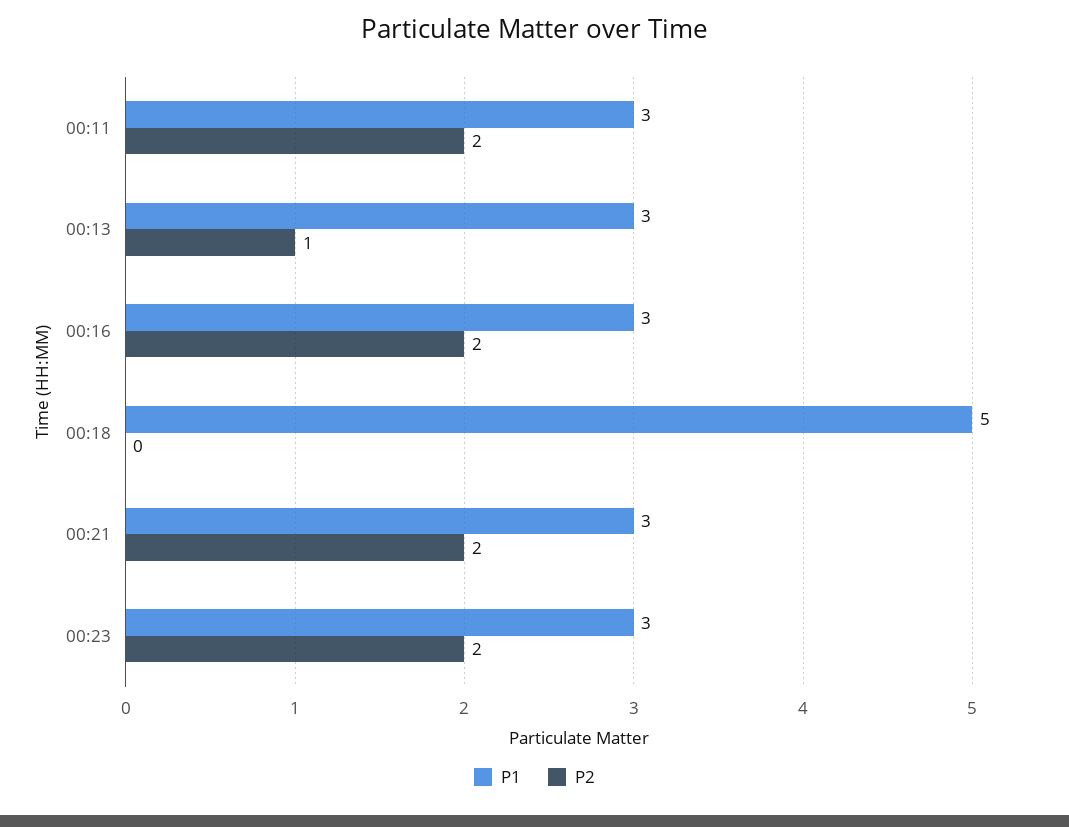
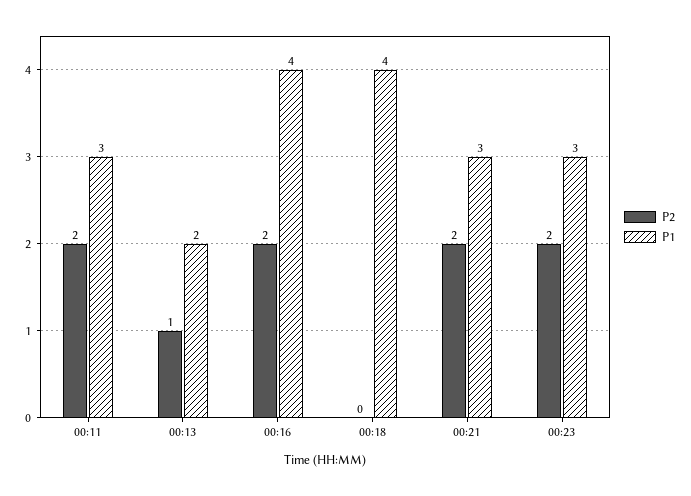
  {
    "P1": {
      "00:11": 3,
-     "00:13": 3,
+     "00:13": 2,
-     "00:16": 3,
+     "00:16": 4,
-     "00:18": 5,
+     "00:18": 4,
      "00:21": 3,
      "00:23": 3
    },
    "P2": {
      "00:11": 2,
      "00:13": 1,
      "00:16": 2,
      "00:18": 0,
      "00:21": 2,
      "00:23": 2
    }
  }

